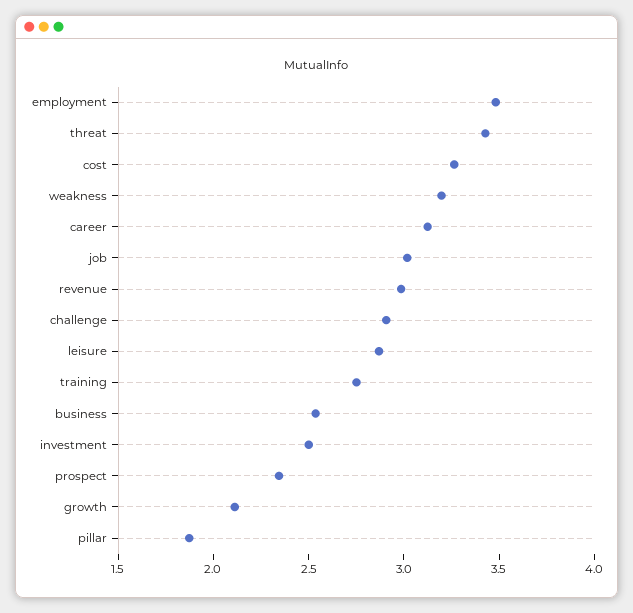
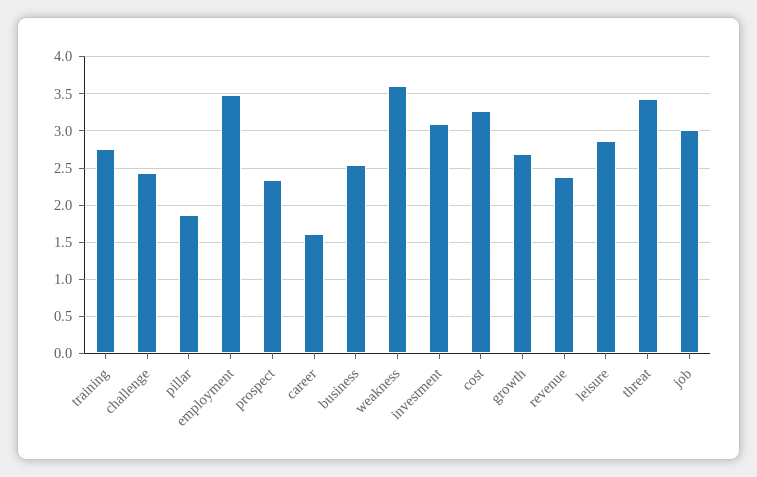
  {
    "employment": 3.5,
    "threat": 3.4,
    "cost": 3.3,
-   "weakness": 3.2,
+   "weakness": 3.6,
-   "career": 3.1,
+   "career": 1.6,
    "job": 3,
-   "revenue": 3,
+   "revenue": 2.4,
-   "challenge": 2.9,
+   "challenge": 2.4,
    "leisure": 2.9,
    "training": 2.8,
    "business": 2.5,
-   "investment": 2.5,
+   "investment": 3.1,
    "prospect": 2.3,
-   "growth": 2.1,
+   "growth": 2.7,
    "pillar": 1.9
  }

